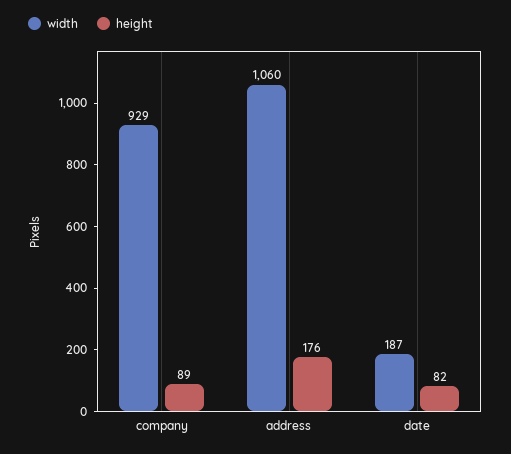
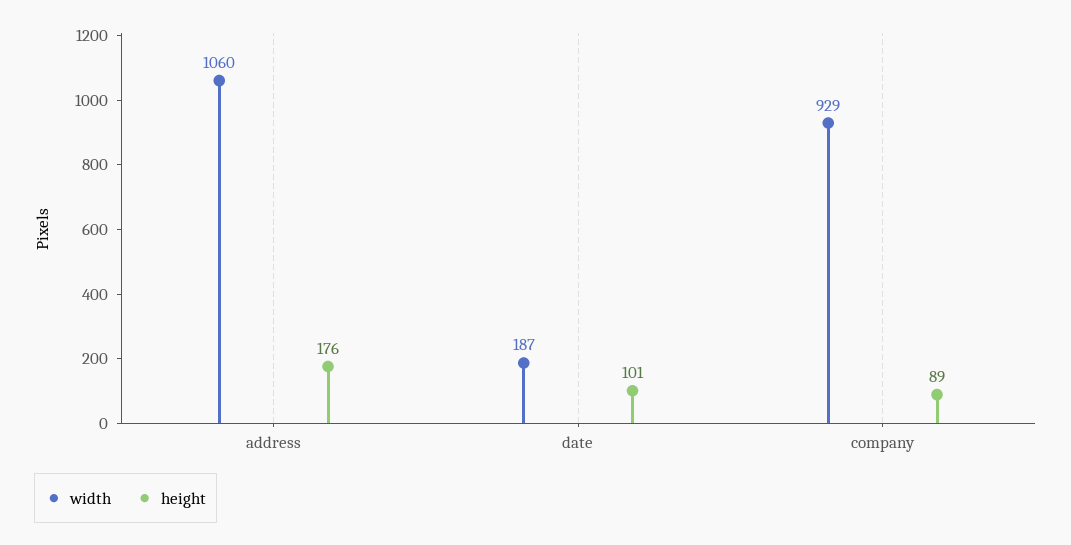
  {
    "width": {
      "company": 929,
      "address": 1060,
      "date": 187
    },
    "height": {
      "company": 89,
      "address": 176,
-     "date": 82
+     "date": 101
    }
  }

